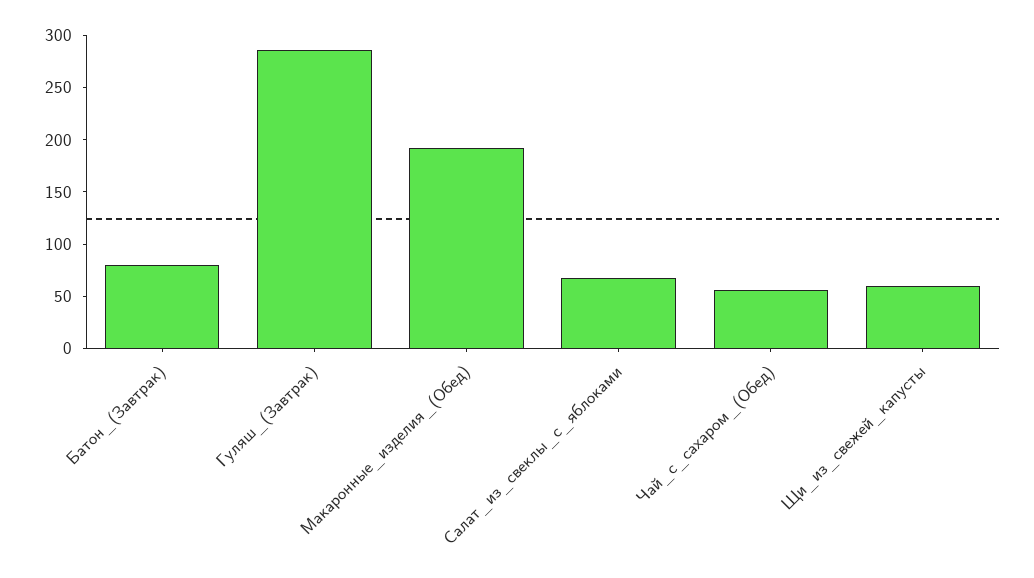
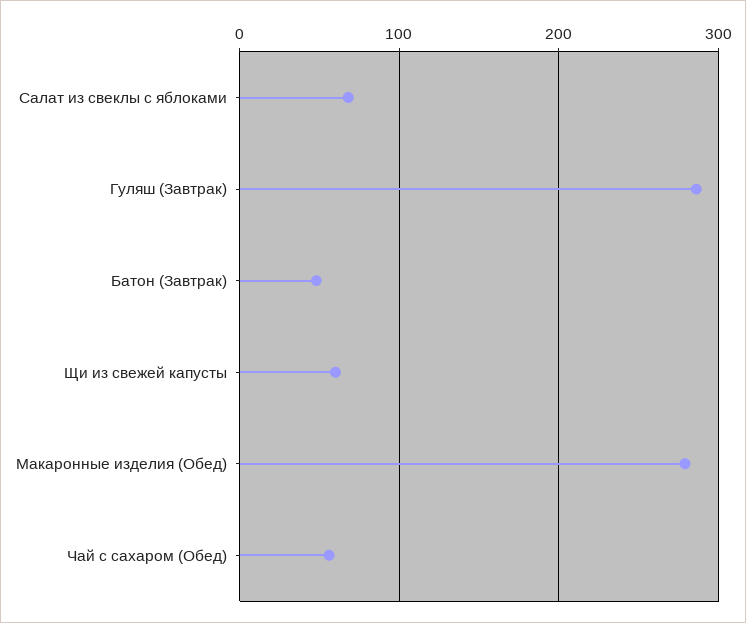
  {
-   "Батон_(Завтрак)": 80,
+   "Батон_(Завтрак)": 50,
    "Гуляш_(Завтрак)": 290,
-   "Макаронные_изделия_(Обед)": 190,
+   "Макаронные_изделия_(Обед)": 280,
    "Салат_из_свеклы_с_яблоками": 70,
    "Чай_с_сахаром_(Обед)": 60,
    "Щи_из_свежей_капусты": 60
  }

